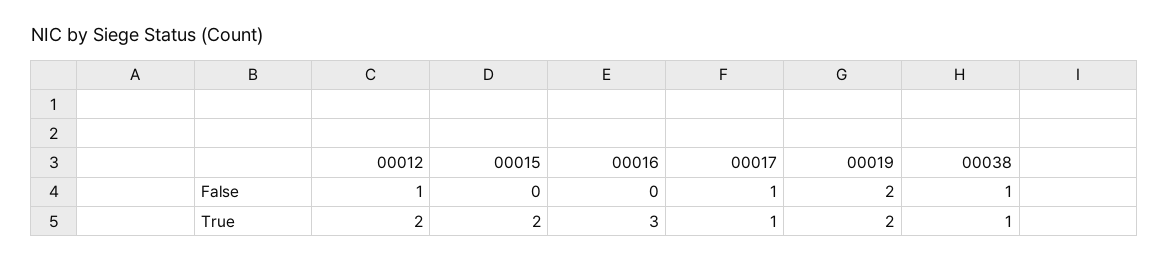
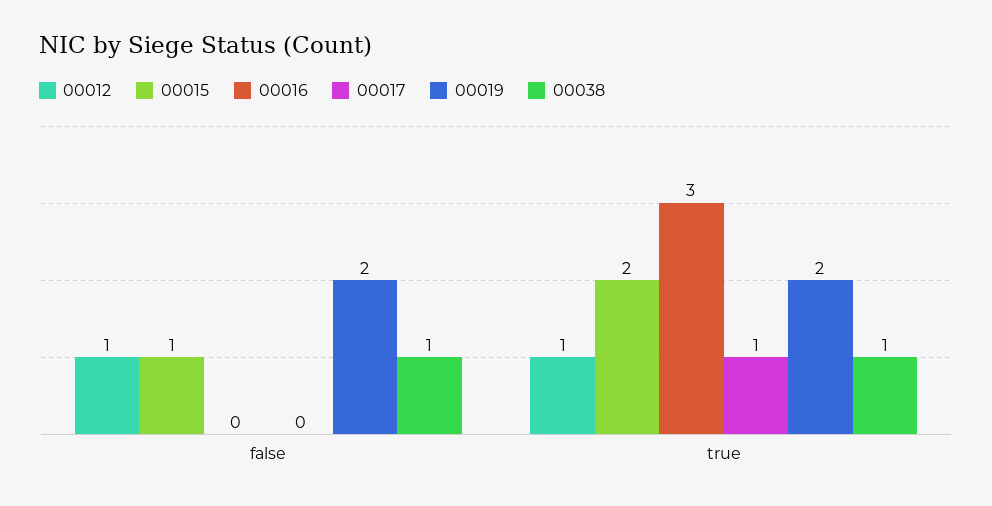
  {
    "00012": {
      "False": 1,
-     "True": 2
+     "True": 1
    },
    "00015": {
-     "False": 0,
+     "False": 1,
      "True": 2
    },
    "00016": {
      "False": 0,
      "True": 3
    },
    "00017": {
-     "False": 1,
+     "False": 0,
      "True": 1
    },
    "00019": {
      "False": 2,
      "True": 2
    },
    "00038": {
      "False": 1,
      "True": 1
    }
  }

